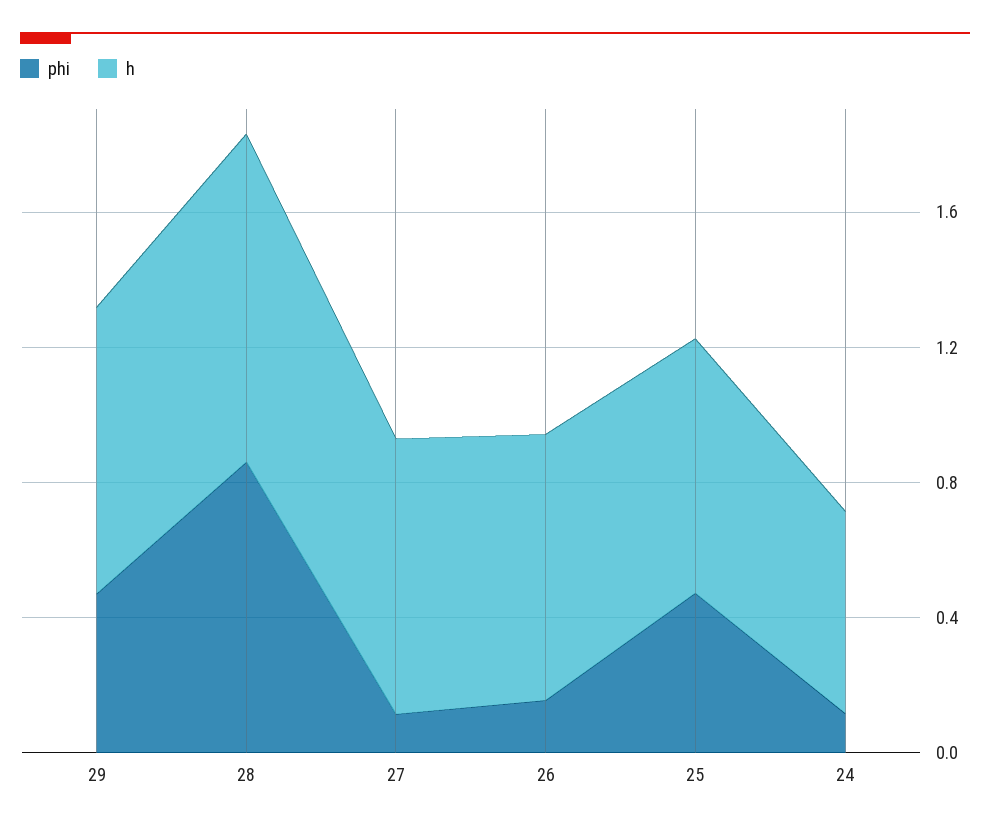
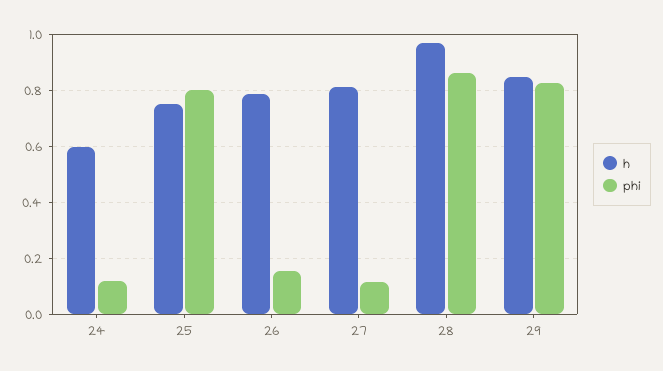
  {
    "phi": {
-     "29": 0.5,
+     "29": 0.825,
      "28": 0.85,
      "27": 0.125,
      "26": 0.15,
-     "25": 0.5,
+     "25": 0.8,
      "24": 0.125
    },
    "h": {
      "29": 0.85,
      "28": 0.975,
      "27": 0.825,
      "26": 0.775,
      "25": 0.75,
      "24": 0.6
    }
  }

